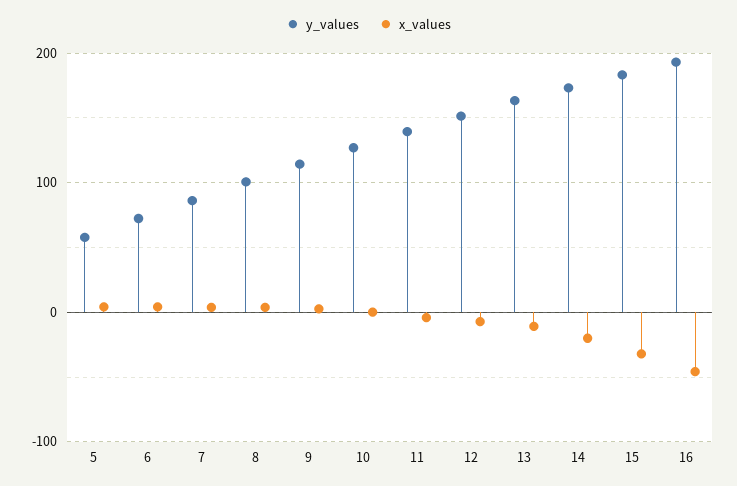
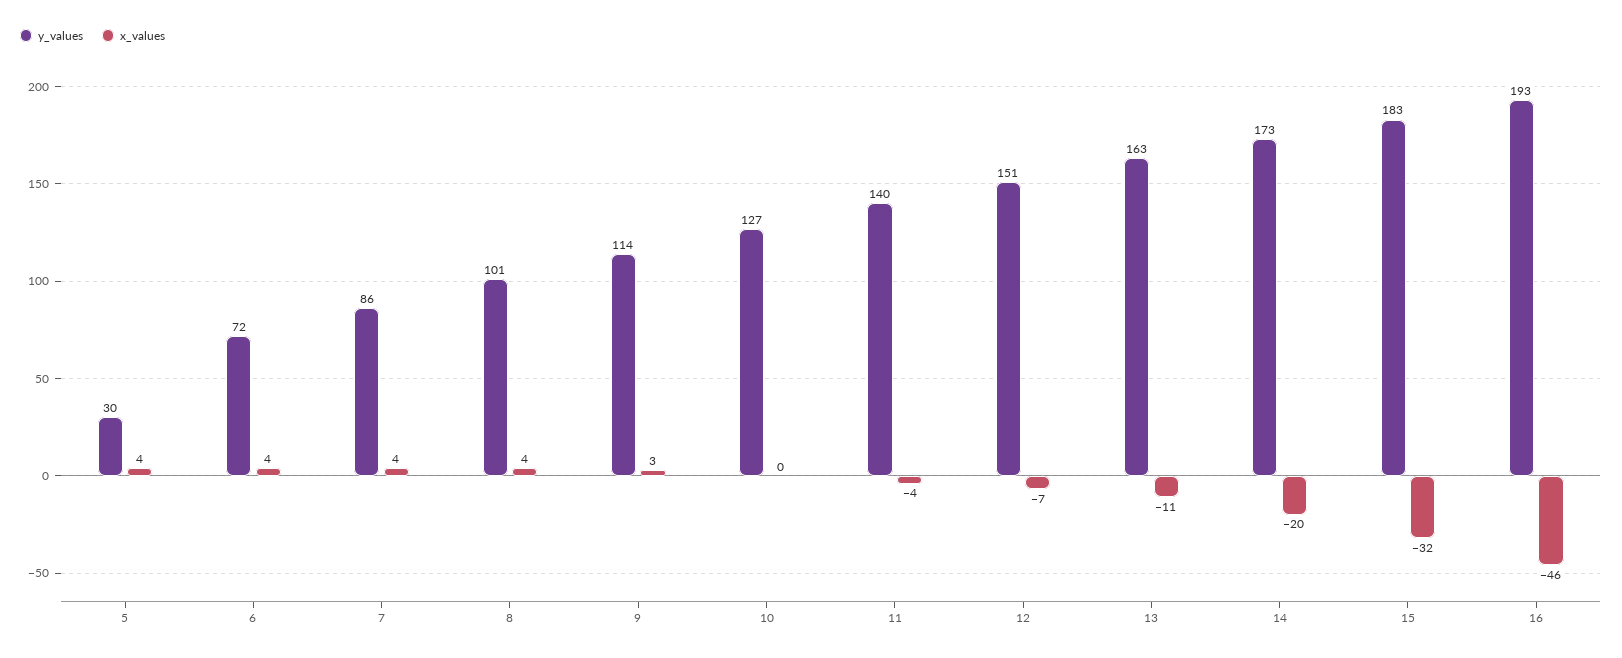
  {
    "y_values": {
-     "5": 60,
+     "5": 30,
      "6": 72,
      "7": 86,
      "8": 101,
      "9": 114,
      "10": 127,
      "11": 140,
      "12": 151,
      "13": 163,
      "14": 173,
      "15": 183,
      "16": 193
    },
    "x_values": {
      "5": 4,
      "6": 4,
      "7": 4,
      "8": 4,
      "9": 3,
      "10": 0,
      "11": -4,
      "12": -7,
      "13": -11,
      "14": -20,
      "15": -32,
      "16": -46
    }
  }

